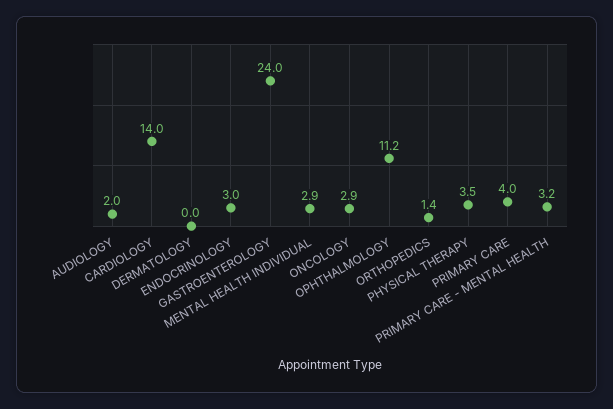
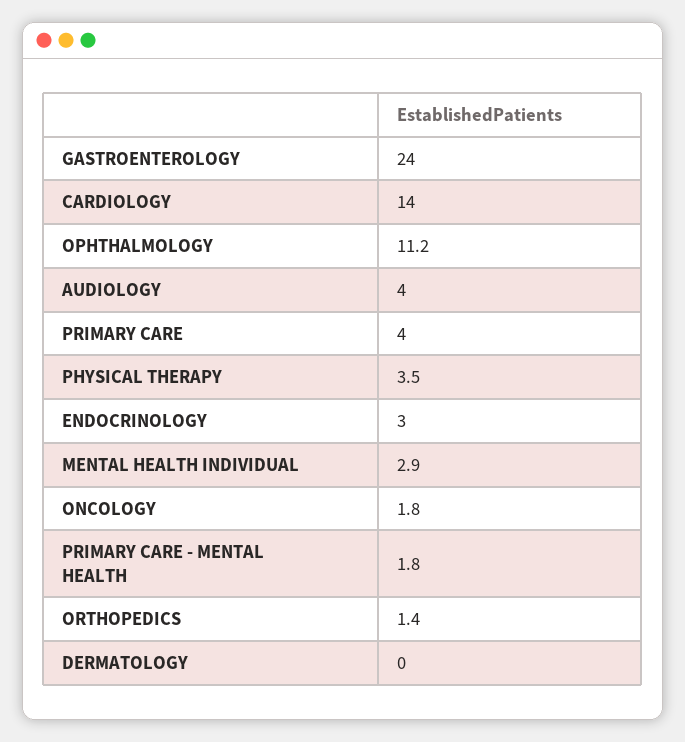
  {
-   "AUDIOLOGY": 2,
+   "AUDIOLOGY": 4,
    "CARDIOLOGY": 14,
    "DERMATOLOGY": 0,
    "ENDOCRINOLOGY": 3,
    "GASTROENTEROLOGY": 24,
    "MENTAL HEALTH INDIVIDUAL": 2.9,
-   "ONCOLOGY": 2.9,
+   "ONCOLOGY": 1.8,
    "OPHTHALMOLOGY": 11.2,
    "ORTHOPEDICS": 1.4,
    "PHYSICAL THERAPY": 3.5,
    "PRIMARY CARE": 4,
-   "PRIMARY CARE - MENTAL HEALTH": 3.2
+   "PRIMARY CARE - MENTAL HEALTH": 1.8
  }

